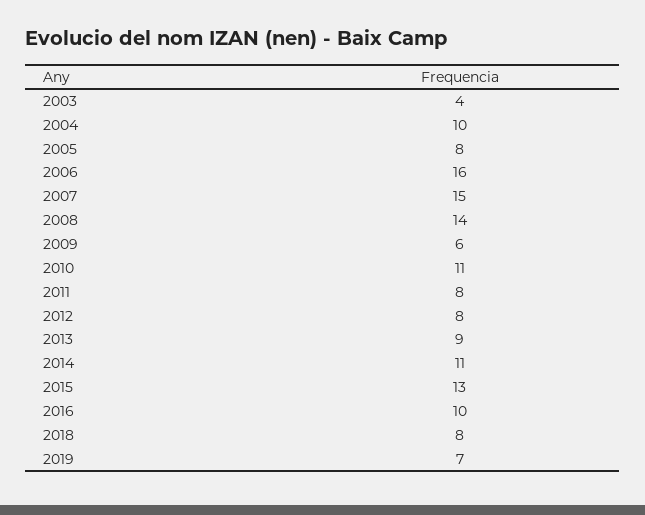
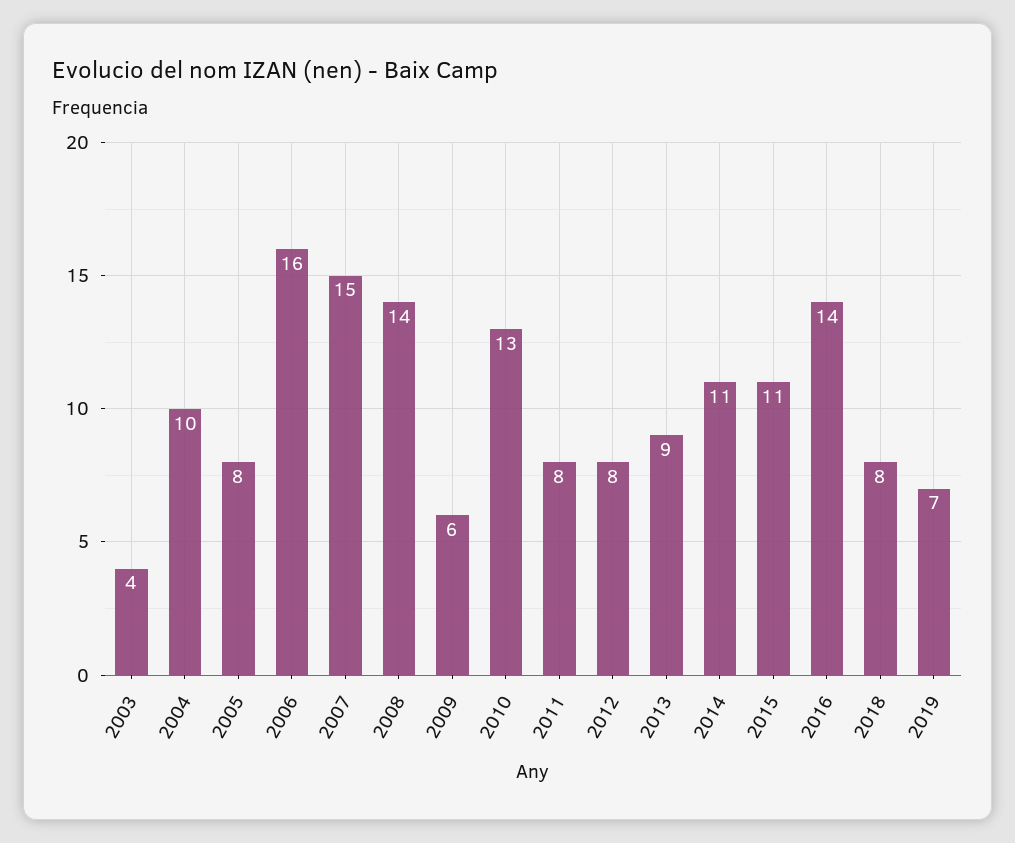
  {
    "2003": 4,
    "2004": 10,
    "2005": 8,
    "2006": 16,
    "2007": 15,
    "2008": 14,
    "2009": 6,
-   "2010": 11,
+   "2010": 13,
    "2011": 8,
    "2012": 8,
    "2013": 9,
    "2014": 11,
-   "2015": 13,
+   "2015": 11,
-   "2016": 10,
+   "2016": 14,
    "2018": 8,
    "2019": 7
  }

